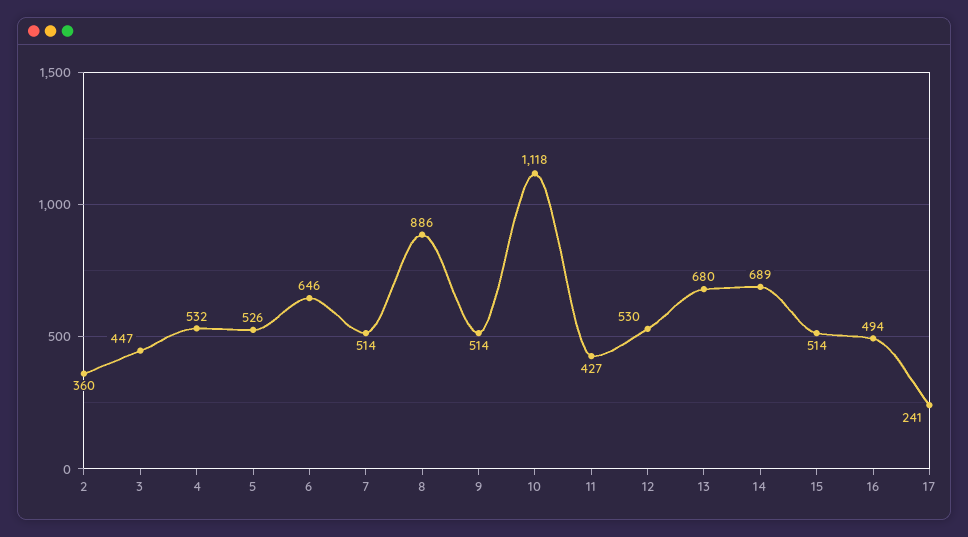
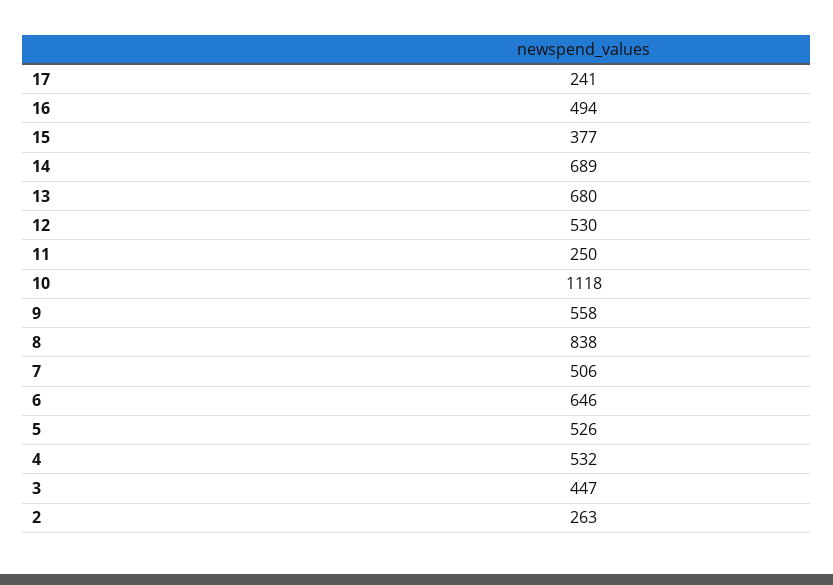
  {
-   "2": 360,
+   "2": 263,
    "3": 447,
    "4": 532,
    "5": 526,
    "6": 646,
-   "7": 514,
+   "7": 506,
-   "8": 886,
+   "8": 838,
-   "9": 514,
+   "9": 558,
    "10": 1118,
-   "11": 427,
+   "11": 250,
    "12": 530,
    "13": 680,
    "14": 689,
-   "15": 514,
+   "15": 377,
    "16": 494,
    "17": 241
  }

